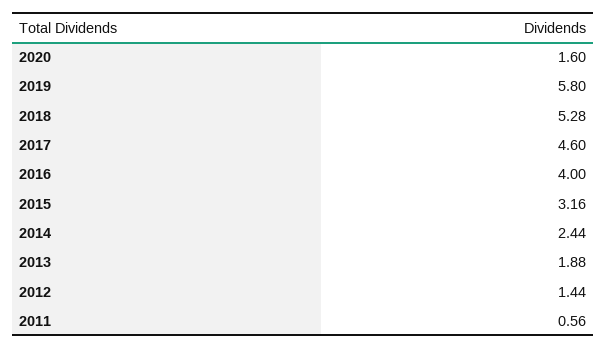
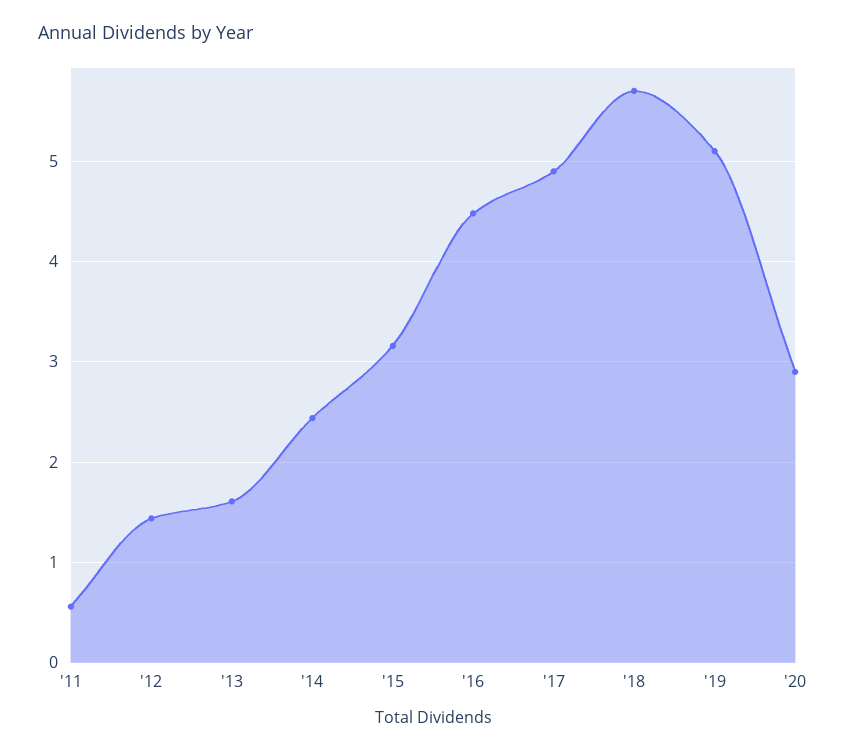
  {
-   "2020": 1.6,
+   "2020": 2.9,
-   "2019": 5.8,
+   "2019": 5.1,
-   "2018": 5.28,
+   "2018": 5.7,
-   "2017": 4.6,
+   "2017": 4.9,
-   "2016": 4,
+   "2016": 4.5,
    "2015": 3.16,
    "2014": 2.44,
-   "2013": 1.88,
+   "2013": 1.6,
    "2012": 1.44,
    "2011": 0.56
  }

